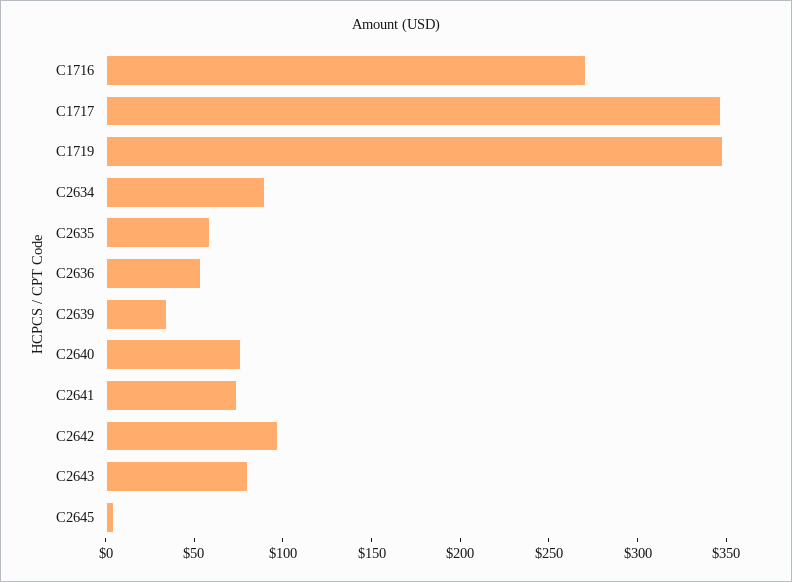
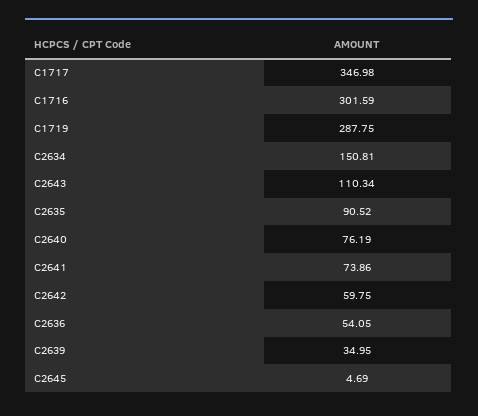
  {
-   "C1716": 270,
+   "C1716": 301.59,
    "C1717": 346.98,
-   "C1719": 350,
+   "C1719": 287.75,
-   "C2634": 90,
+   "C2634": 150.81,
-   "C2635": 60,
+   "C2635": 90.52,
    "C2636": 54.05,
    "C2639": 34.95,
    "C2640": 76.19,
    "C2641": 73.86,
-   "C2642": 100,
+   "C2642": 59.75,
-   "C2643": 80,
+   "C2643": 110.34,
    "C2645": 4.69
  }

